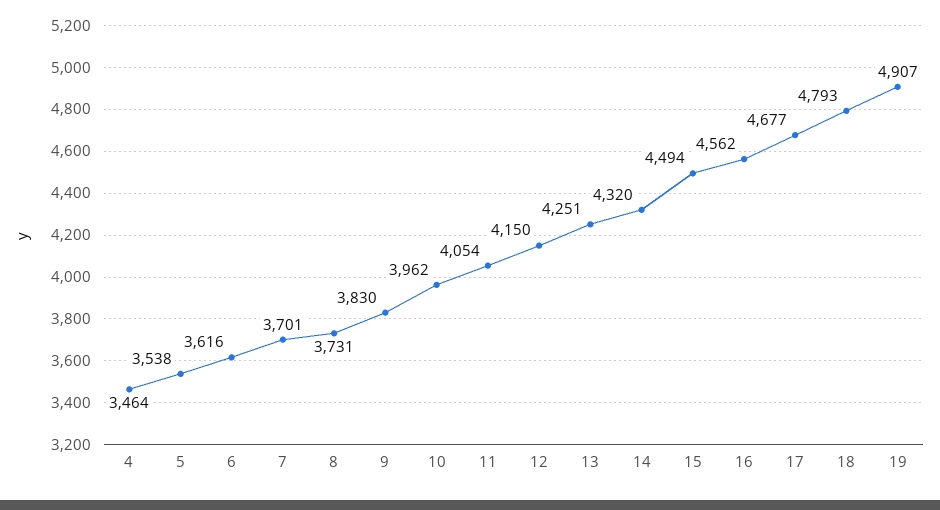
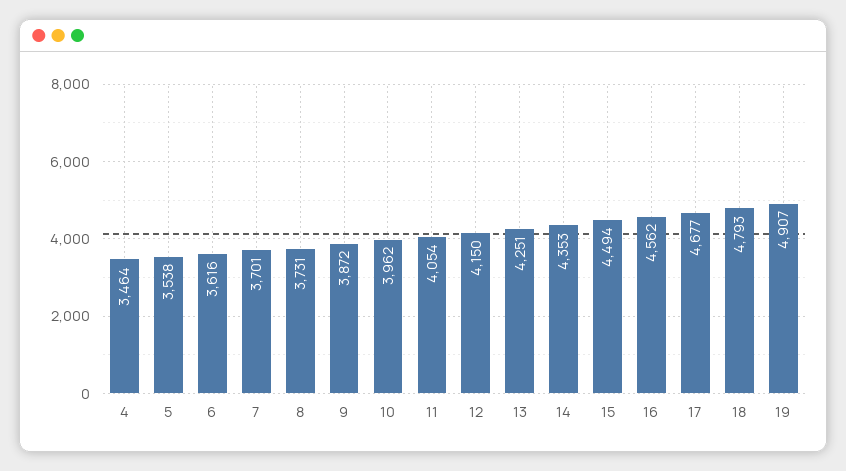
  {
    "4": 3464,
    "5": 3538,
    "6": 3616,
    "7": 3701,
    "8": 3731,
-   "9": 3830,
+   "9": 3872,
    "10": 3962,
    "11": 4054,
    "12": 4150,
    "13": 4251,
-   "14": 4320,
+   "14": 4353,
    "15": 4494,
    "16": 4562,
    "17": 4677,
    "18": 4793,
    "19": 4907
  }

